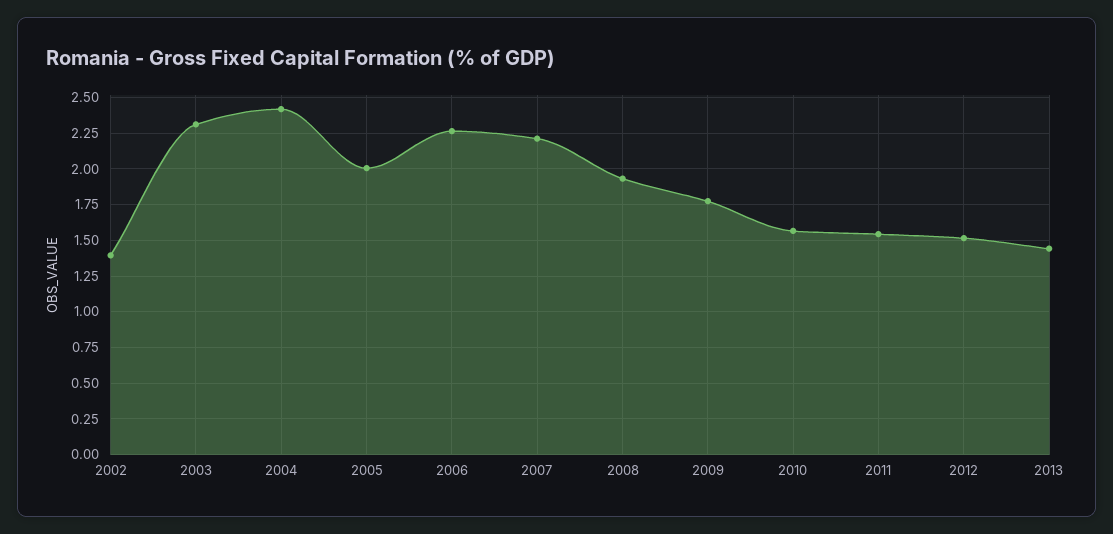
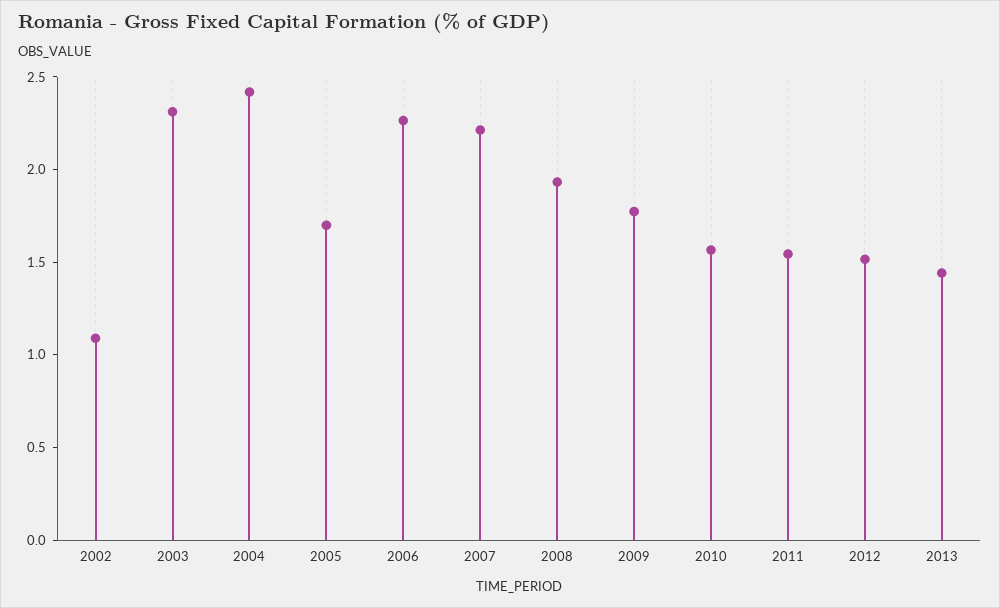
  {
-   "2002": 1.4,
+   "2002": 1.1,
    "2003": 2.3,
    "2004": 2.4,
-   "2005": 2,
+   "2005": 1.7,
    "2006": 2.25,
    "2007": 2.2,
    "2008": 1.95,
    "2009": 1.75,
    "2010": 1.55,
    "2011": 1.55,
    "2012": 1.5,
    "2013": 1.45
  }

